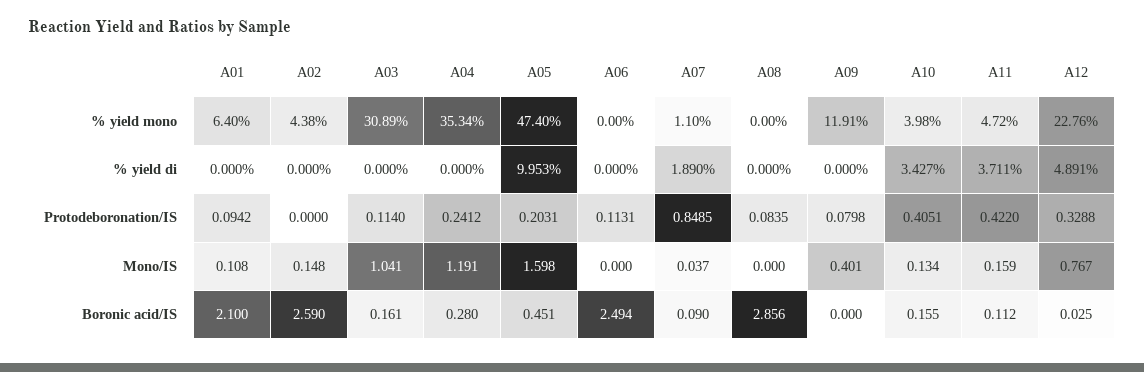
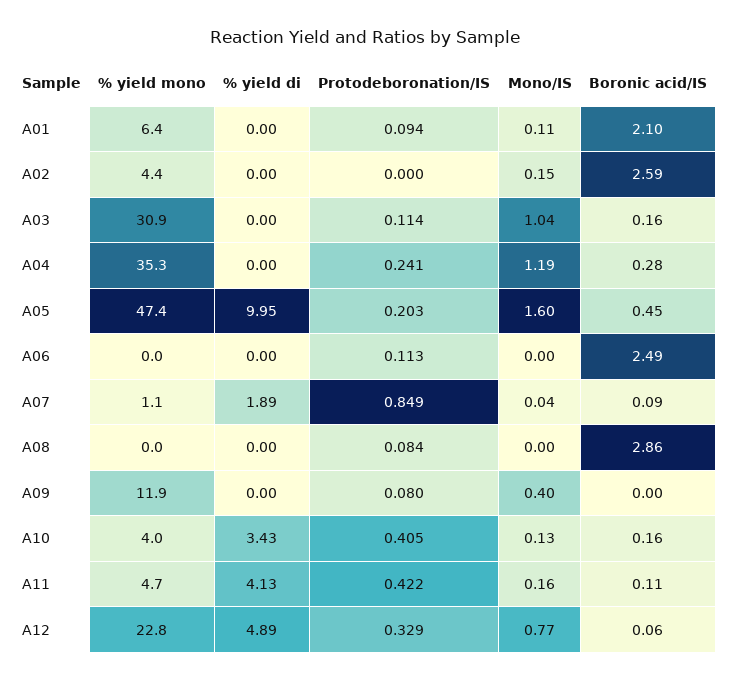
  {
    "A01": {
      "% yield mono": 6.4,
      "% yield di": 0,
      "Protodeboronation/IS": 0.0942,
      "Mono/IS": 0.108,
      "Boronic acid/IS": 2.1
    },
    "A02": {
      "% yield mono": 4.38,
      "% yield di": 0,
      "Protodeboronation/IS": 0,
      "Mono/IS": 0.148,
      "Boronic acid/IS": 2.59
    },
    "A03": {
      "% yield mono": 30.89,
      "% yield di": 0,
      "Protodeboronation/IS": 0.114,
      "Mono/IS": 1.041,
      "Boronic acid/IS": 0.161
    },
    "A04": {
      "% yield mono": 35.34,
      "% yield di": 0,
      "Protodeboronation/IS": 0.2412,
      "Mono/IS": 1.191,
      "Boronic acid/IS": 0.28
    },
    "A05": {
      "% yield mono": 47.4,
      "% yield di": 9.953,
      "Protodeboronation/IS": 0.2031,
      "Mono/IS": 1.598,
      "Boronic acid/IS": 0.451
    },
    "A06": {
      "% yield mono": 0,
      "% yield di": 0,
      "Protodeboronation/IS": 0.1131,
      "Mono/IS": 0,
      "Boronic acid/IS": 2.494
    },
    "A07": {
      "% yield mono": 1.1,
      "% yield di": 1.89,
      "Protodeboronation/IS": 0.8485,
      "Mono/IS": 0.037,
      "Boronic acid/IS": 0.09
    },
    "A08": {
      "% yield mono": 0,
      "% yield di": 0,
      "Protodeboronation/IS": 0.0835,
      "Mono/IS": 0,
      "Boronic acid/IS": 2.856
    },
    "A09": {
      "% yield mono": 11.91,
      "% yield di": 0,
      "Protodeboronation/IS": 0.0798,
      "Mono/IS": 0.401,
      "Boronic acid/IS": 0
    },
    "A10": {
      "% yield mono": 3.98,
      "% yield di": 3.427,
      "Protodeboronation/IS": 0.4051,
      "Mono/IS": 0.134,
      "Boronic acid/IS": 0.155
    },
    "A11": {
      "% yield mono": 4.72,
-     "% yield di": 3.711,
+     "% yield di": 4.13,
      "Protodeboronation/IS": 0.422,
      "Mono/IS": 0.159,
      "Boronic acid/IS": 0.112
    },
    "A12": {
      "% yield mono": 22.76,
      "% yield di": 4.891,
      "Protodeboronation/IS": 0.3288,
      "Mono/IS": 0.767,
-     "Boronic acid/IS": 0.025
+     "Boronic acid/IS": 0.06
    }
  }

